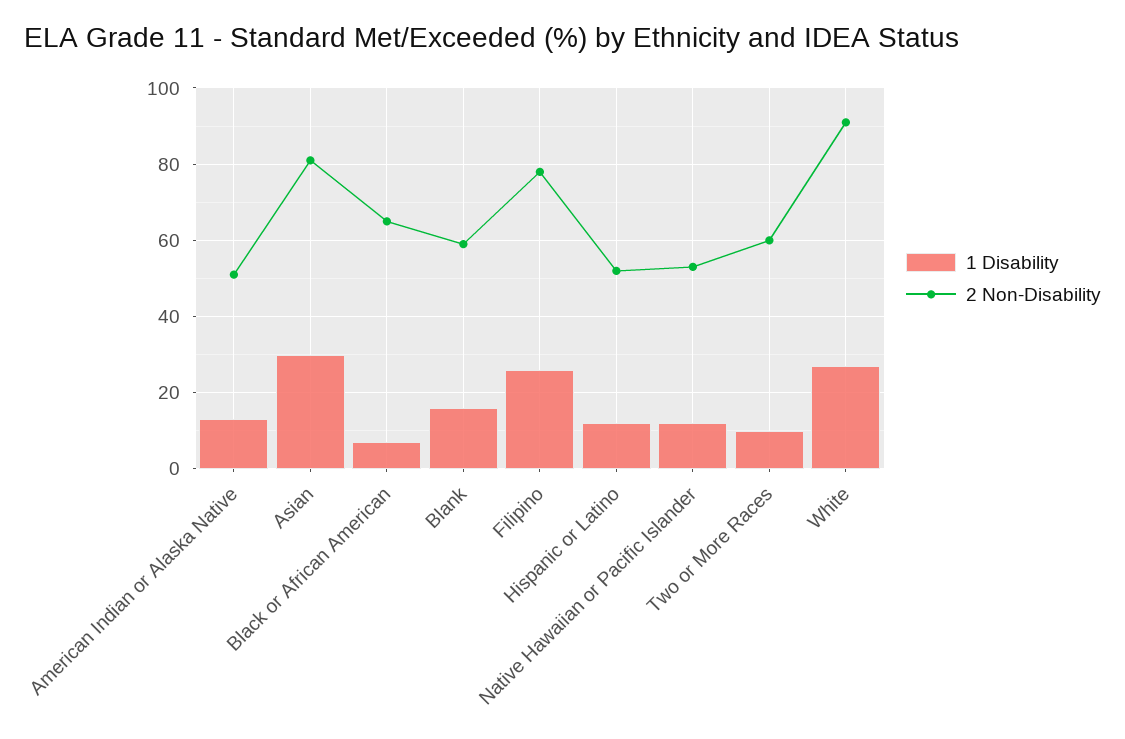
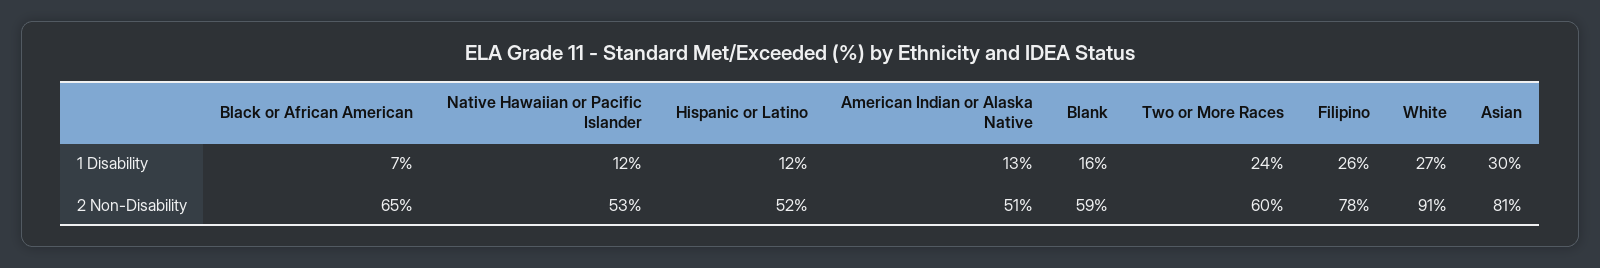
  {
    "1 Disability": {
      "American Indian or Alaska Native": 13,
      "Asian": 30,
      "Black or African American": 7,
      "Blank": 16,
      "Filipino": 26,
      "Hispanic or Latino": 12,
      "Native Hawaiian or Pacific Islander": 12,
-     "Two or More Races": 10,
+     "Two or More Races": 24,
      "White": 27
    },
    "2 Non-Disability": {
      "American Indian or Alaska Native": 51,
      "Asian": 81,
      "Black or African American": 65,
      "Blank": 59,
      "Filipino": 78,
      "Hispanic or Latino": 52,
      "Native Hawaiian or Pacific Islander": 53,
      "Two or More Races": 60,
      "White": 91
    }
  }

